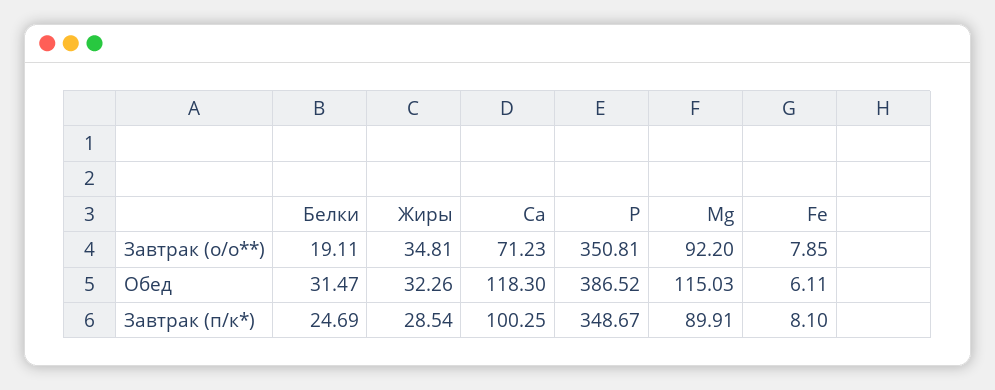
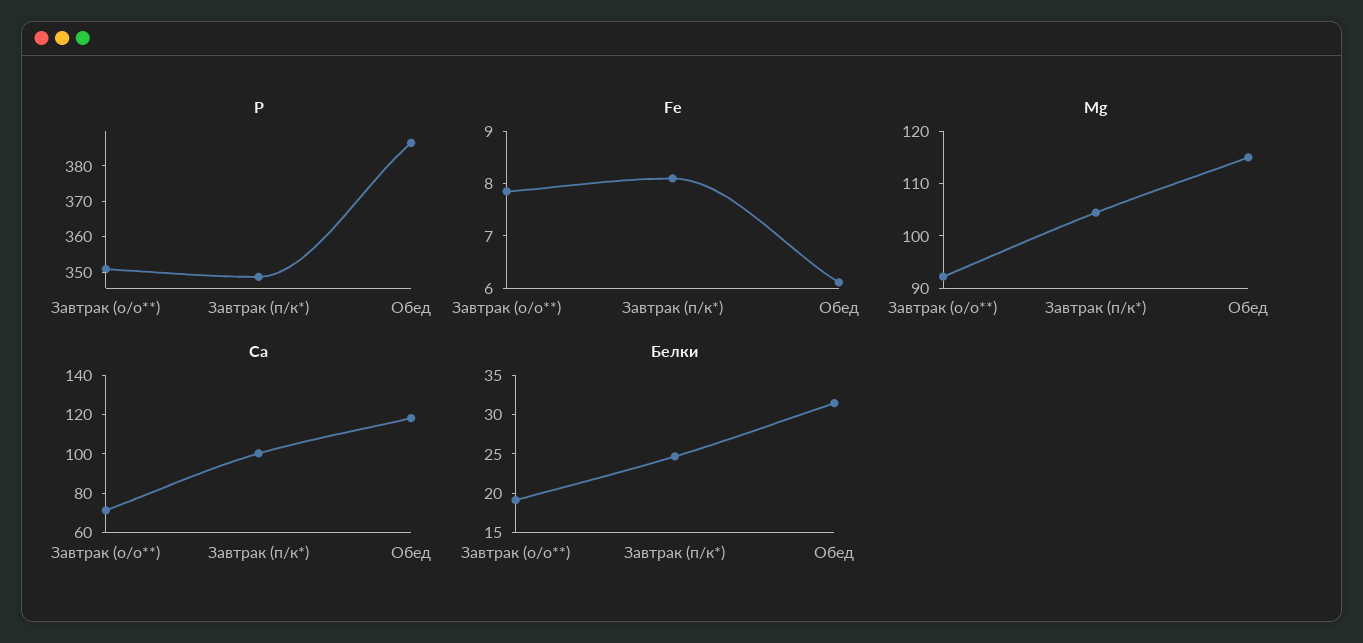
  {
    "Белки": {
      "Завтрак (о/о**)": 19.11,
      "Обед": 31.47,
      "Завтрак (п/к*)": 24.69
    },
-   "Жиры": {
-     "Завтрак (о/о**)": 34.81,
-     "Обед": 32.26,
-     "Завтрак (п/к*)": 28.54
-   },
    "Ca": {
      "Завтрак (о/о**)": 71.23,
      "Обед": 118.3,
      "Завтрак (п/к*)": 100.25
    },
    "P": {
      "Завтрак (о/о**)": 350.81,
      "Обед": 386.52,
      "Завтрак (п/к*)": 348.67
    },
    "Mg": {
      "Завтрак (о/о**)": 92.2,
      "Обед": 115.03,
-     "Завтрак (п/к*)": 89.91
+     "Завтрак (п/к*)": 104
    },
    "Fe": {
      "Завтрак (о/о**)": 7.85,
      "Обед": 6.11,
      "Завтрак (п/к*)": 8.1
    }
  }

